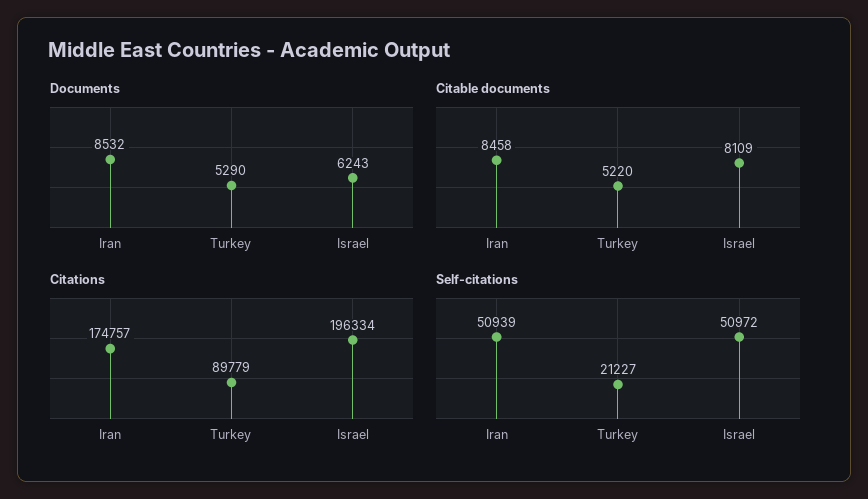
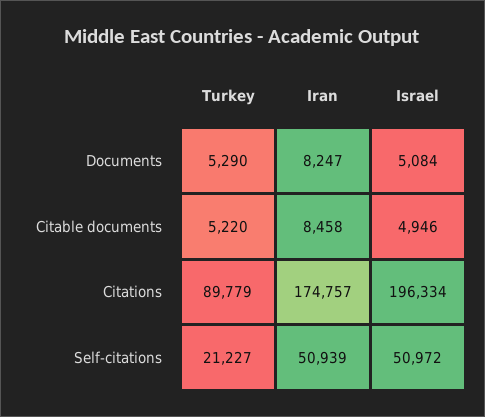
  {
    "Documents": {
-     "Iran": 8532,
+     "Iran": 8247,
      "Turkey": 5290,
-     "Israel": 6243
+     "Israel": 5084
    },
    "Citable documents": {
      "Iran": 8458,
      "Turkey": 5220,
-     "Israel": 8109
+     "Israel": 4946
    },
    "Citations": {
      "Iran": 174757,
      "Turkey": 89779,
      "Israel": 196334
    },
    "Self-citations": {
      "Iran": 50939,
      "Turkey": 21227,
      "Israel": 50972
    }
  }

